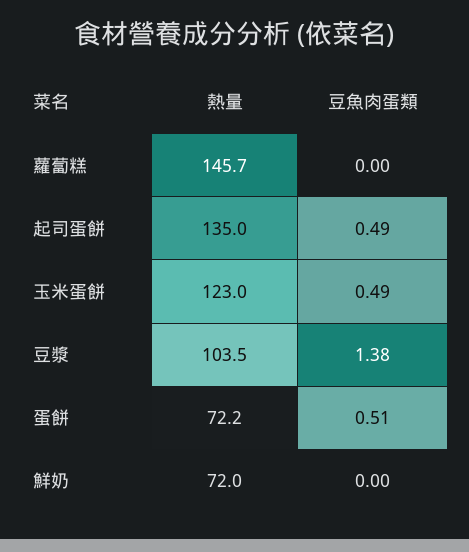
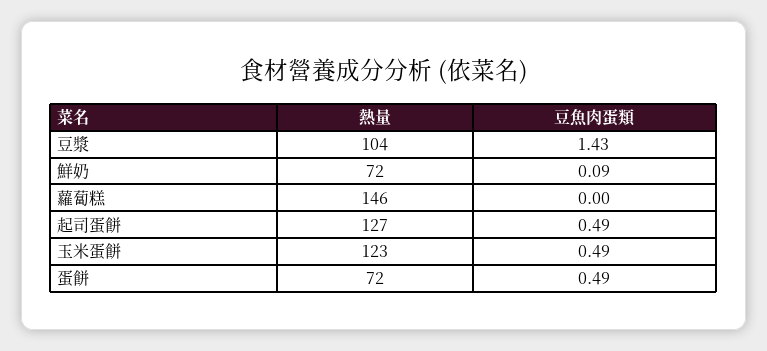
  {
    "熱量": {
      "蘿蔔糕": 145.7,
-     "起司蛋餅": 135,
+     "起司蛋餅": 127,
      "玉米蛋餅": 123,
      "豆漿": 103.5,
      "蛋餅": 72.2,
      "鮮奶": 72
    },
    "豆魚肉蛋類": {
      "蘿蔔糕": 0,
      "起司蛋餅": 0.49,
      "玉米蛋餅": 0.49,
-     "豆漿": 1.38,
+     "豆漿": 1.43,
-     "蛋餅": 0.51,
+     "蛋餅": 0.49,
-     "鮮奶": 0
+     "鮮奶": 0.09
    }
  }

